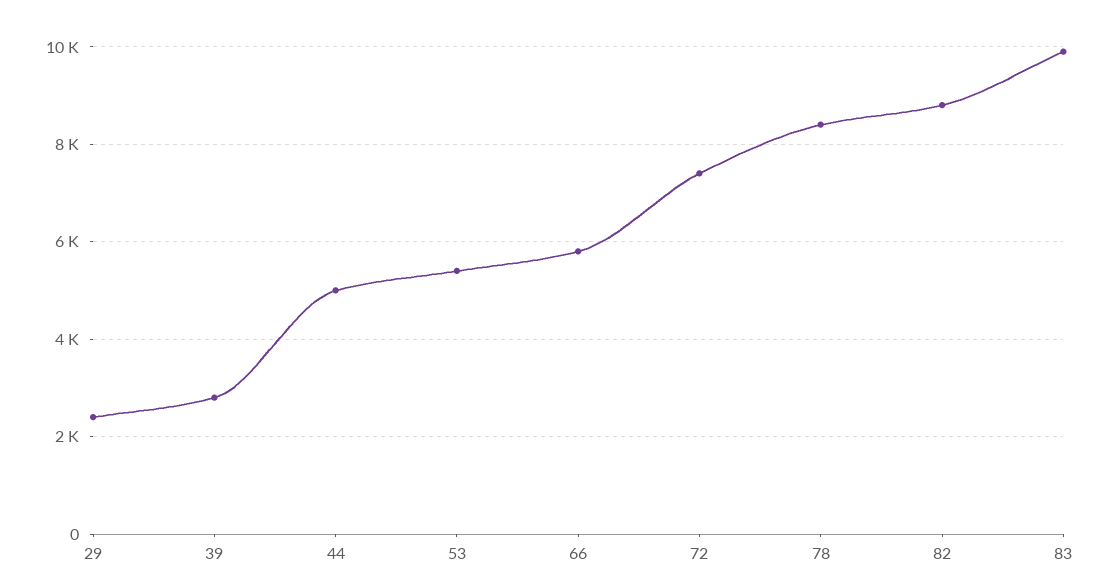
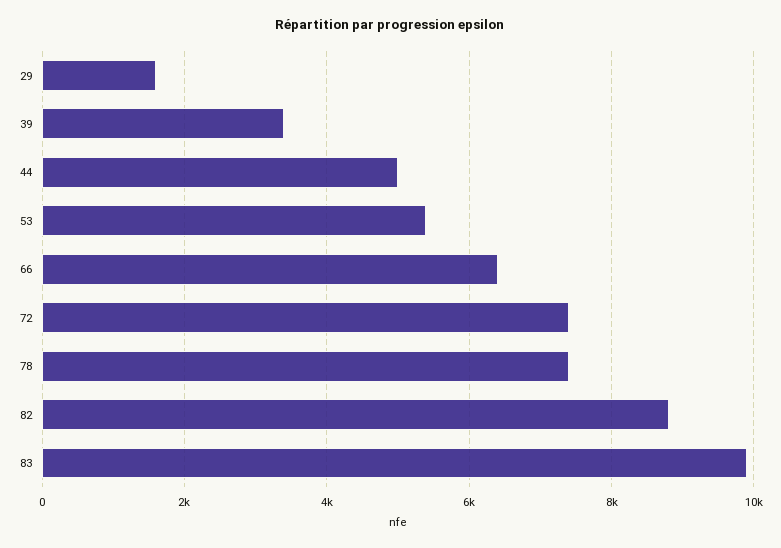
  {
-   "29": 2400,
+   "29": 1600,
-   "39": 2800,
+   "39": 3400,
    "44": 5000,
    "53": 5400,
-   "66": 5800,
+   "66": 6400,
    "72": 7400,
-   "78": 8400,
+   "78": 7400,
    "82": 8800,
    "83": 10000
  }

